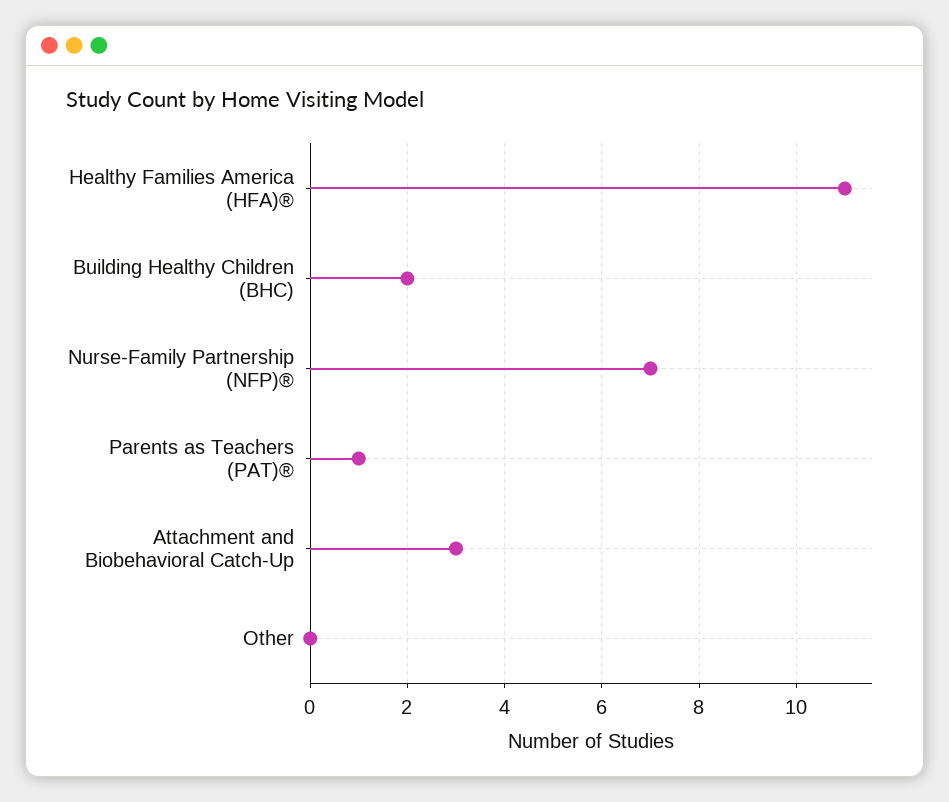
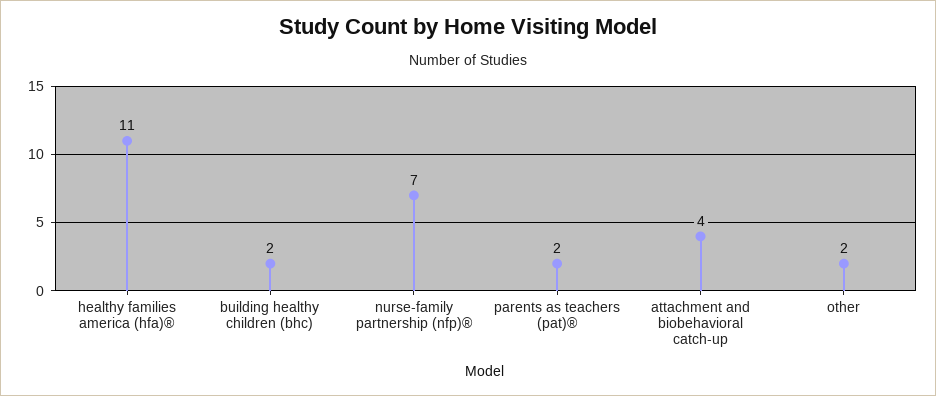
  {
    "Healthy Families America (HFA)®": 11,
    "Building Healthy Children (BHC)": 2,
    "Nurse-Family Partnership (NFP)®": 7,
-   "Parents as Teachers (PAT)®": 1,
+   "Parents as Teachers (PAT)®": 2,
-   "Attachment and Biobehavioral Catch-Up": 3,
+   "Attachment and Biobehavioral Catch-Up": 4,
-   "Other": 0
+   "Other": 2
  }

